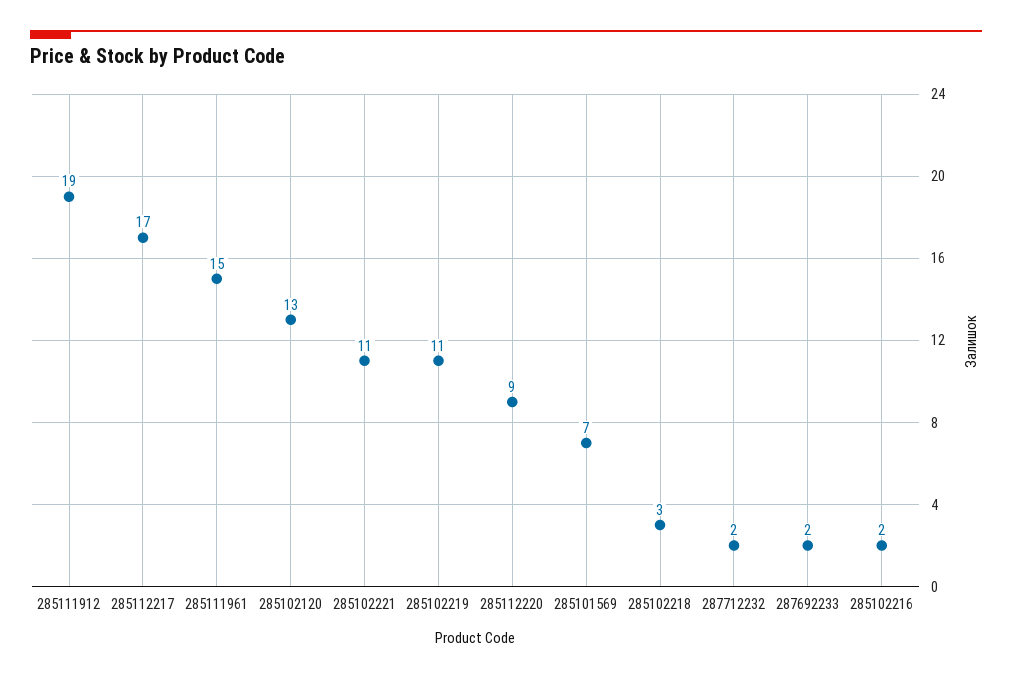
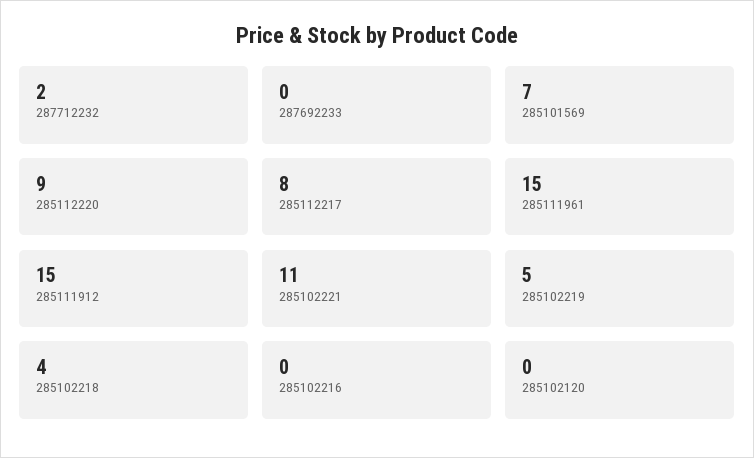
  {
-   "285111912": 19,
+   "285111912": 15,
-   "285112217": 17,
+   "285112217": 8,
    "285111961": 15,
-   "285102120": 13,
+   "285102120": 0,
    "285102221": 11,
-   "285102219": 11,
+   "285102219": 5,
    "285112220": 9,
    "285101569": 7,
-   "285102218": 3,
+   "285102218": 4,
    "287712232": 2,
-   "287692233": 2,
+   "287692233": 0,
-   "285102216": 2
+   "285102216": 0
  }

